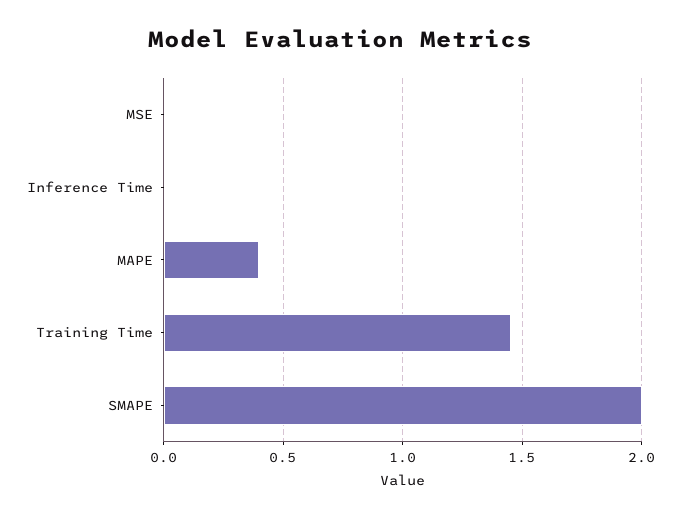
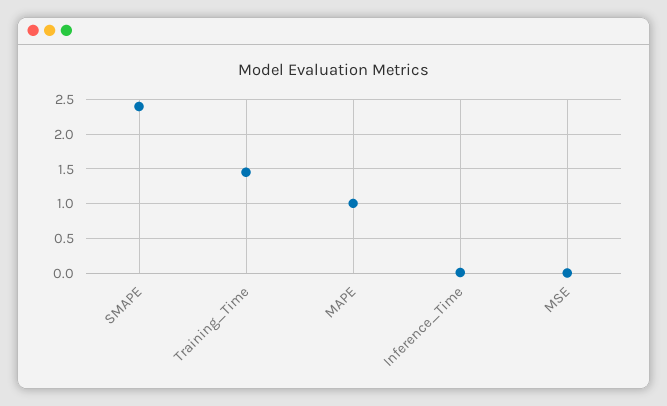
  {
    "MSE": 0,
    "Inference Time": 0,
-   "MAPE": 0.4,
+   "MAPE": 1,
    "Training Time": 1.45,
-   "SMAPE": 2
+   "SMAPE": 2.4
  }

